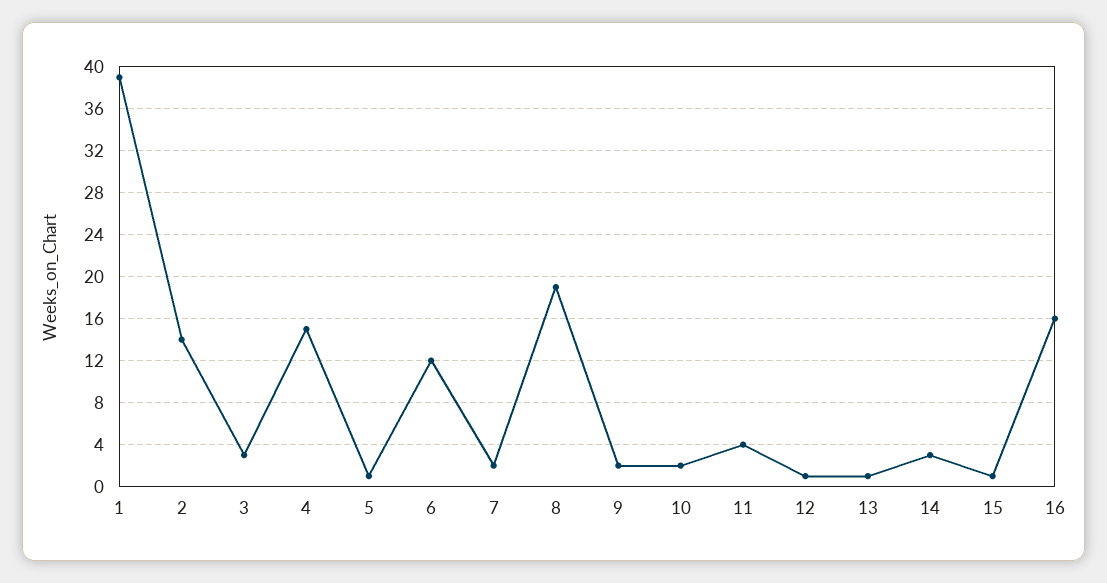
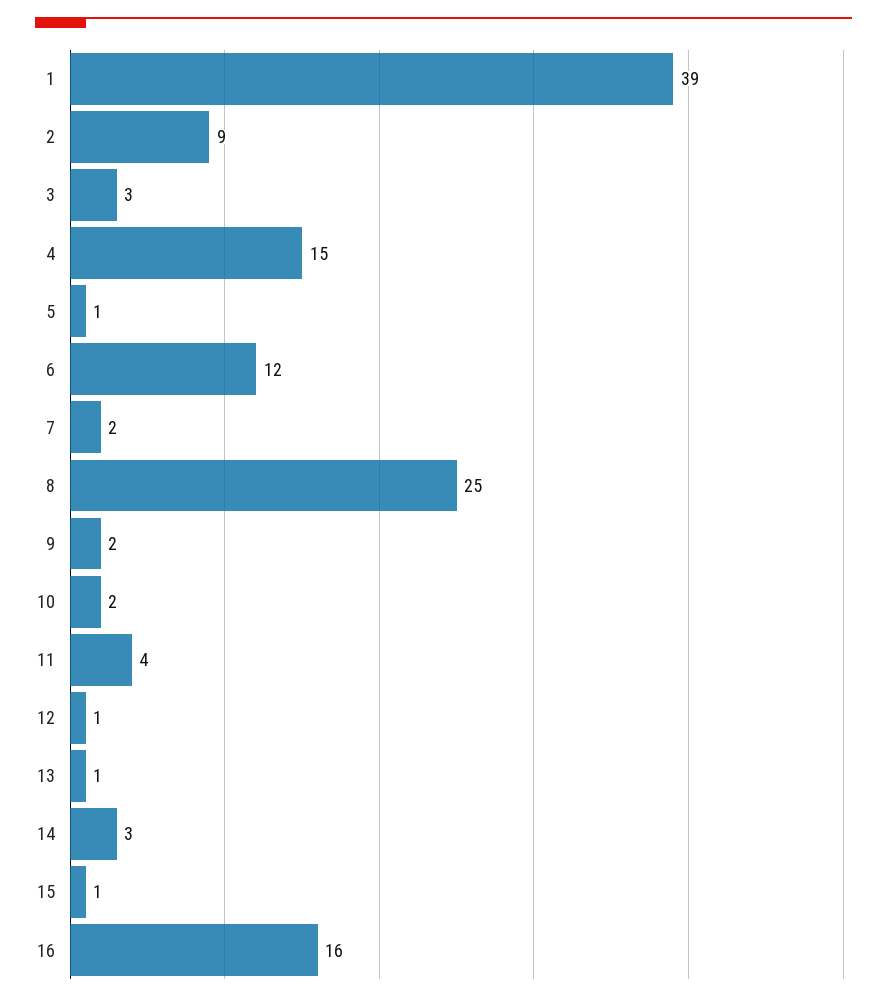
  {
    "1": 39,
-   "2": 14,
+   "2": 9,
    "3": 3,
    "4": 15,
    "5": 1,
    "6": 12,
    "7": 2,
-   "8": 19,
+   "8": 25,
    "9": 2,
    "10": 2,
    "11": 4,
    "12": 1,
    "13": 1,
    "14": 3,
    "15": 1,
    "16": 16
  }

